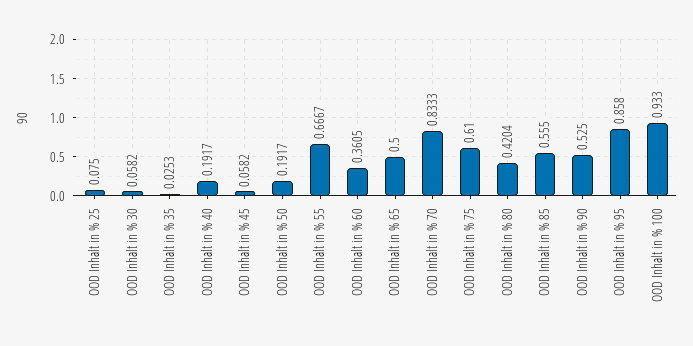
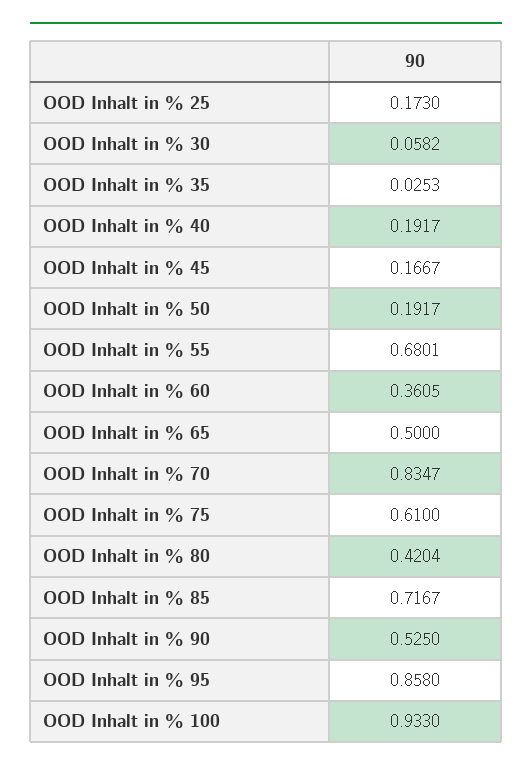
  {
-   "OOD Inhalt in % 25": 0.075,
+   "OOD Inhalt in % 25": 0.173,
    "OOD Inhalt in % 30": 0.0582,
    "OOD Inhalt in % 35": 0.0253,
    "OOD Inhalt in % 40": 0.1917,
-   "OOD Inhalt in % 45": 0.0582,
+   "OOD Inhalt in % 45": 0.1667,
    "OOD Inhalt in % 50": 0.1917,
-   "OOD Inhalt in % 55": 0.6667,
+   "OOD Inhalt in % 55": 0.6801,
    "OOD Inhalt in % 60": 0.3605,
    "OOD Inhalt in % 65": 0.5,
-   "OOD Inhalt in % 70": 0.8333,
+   "OOD Inhalt in % 70": 0.8347,
    "OOD Inhalt in % 75": 0.61,
    "OOD Inhalt in % 80": 0.4204,
-   "OOD Inhalt in % 85": 0.555,
+   "OOD Inhalt in % 85": 0.7167,
    "OOD Inhalt in % 90": 0.525,
    "OOD Inhalt in % 95": 0.858,
    "OOD Inhalt in % 100": 0.933
  }

